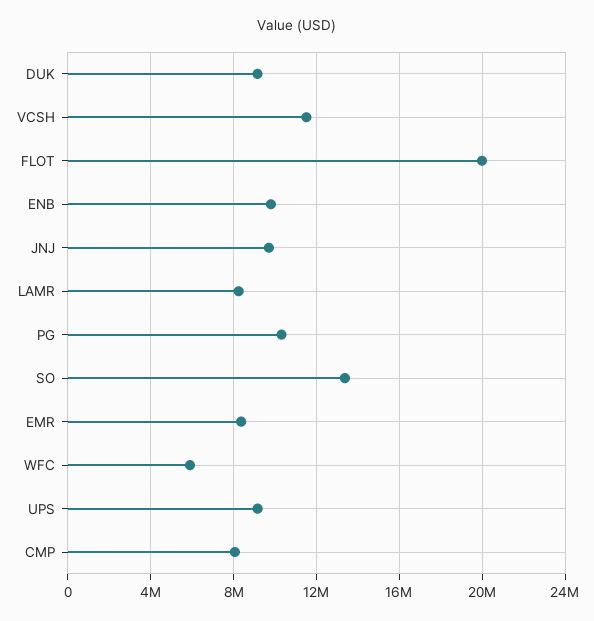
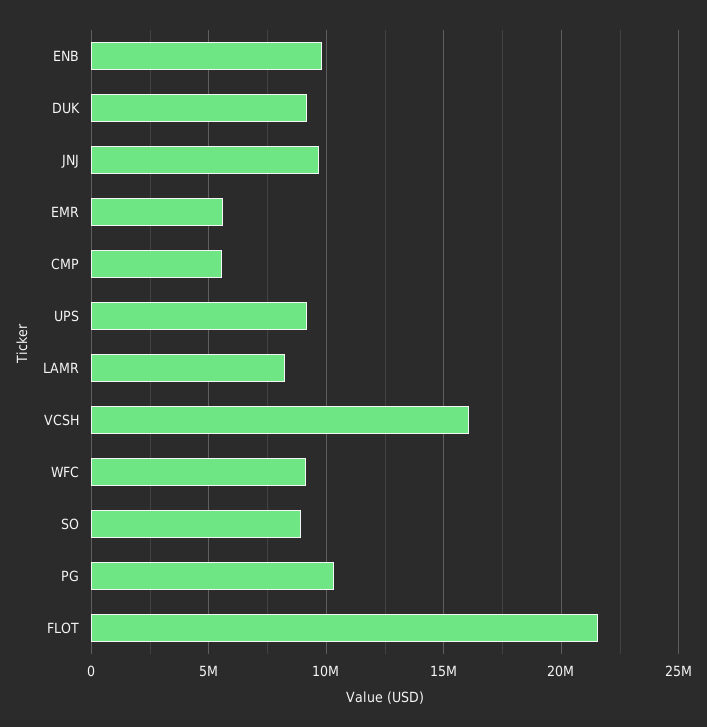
  {
    "DUK": 9000000,
-   "VCSH": 11500000,
+   "VCSH": 16000000,
-   "FLOT": 20000000,
+   "FLOT": 21500000,
    "ENB": 10000000,
    "JNJ": 9500000,
    "LAMR": 8000000,
    "PG": 10500000,
-   "SO": 13500000,
+   "SO": 9000000,
-   "EMR": 8500000,
+   "EMR": 5500000,
-   "WFC": 6000000,
+   "WFC": 9000000,
    "UPS": 9000000,
-   "CMP": 8000000
+   "CMP": 5500000
  }

